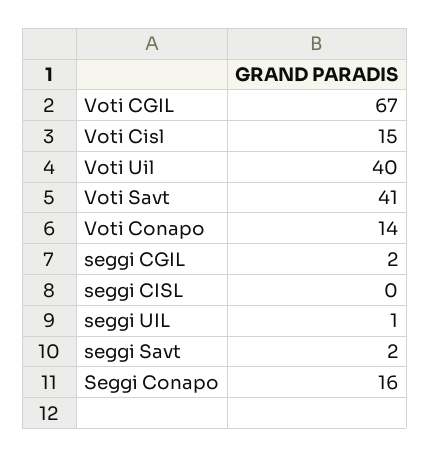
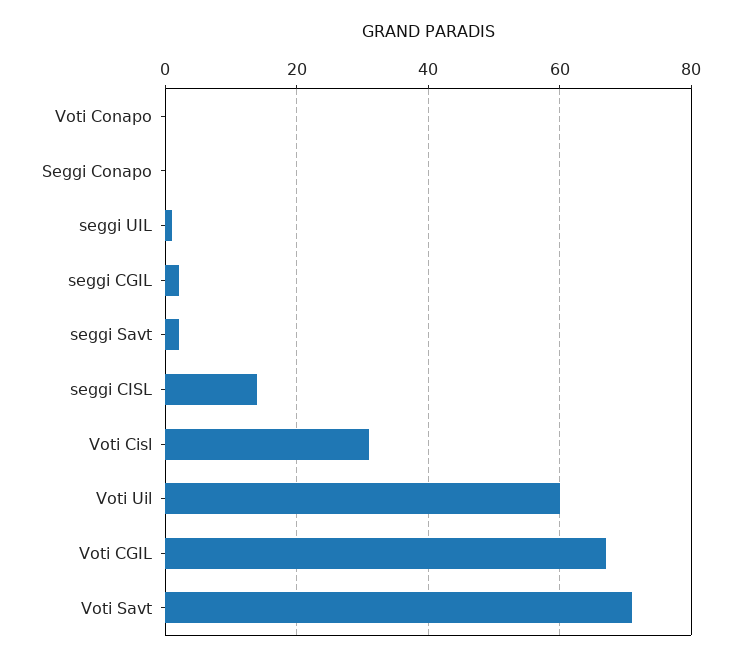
  {
    "Voti CGIL": 67,
-   "Voti Cisl": 15,
+   "Voti Cisl": 30,
-   "Voti Uil": 40,
+   "Voti Uil": 60,
-   "Voti Savt": 41,
+   "Voti Savt": 70,
-   "Voti Conapo": 14,
+   "Voti Conapo": 0,
    "seggi CGIL": 2,
-   "seggi CISL": 0,
+   "seggi CISL": 15,
    "seggi UIL": 1,
    "seggi Savt": 2,
-   "Seggi Conapo": 16
+   "Seggi Conapo": 0
  }

